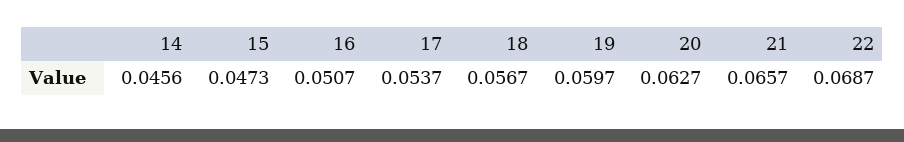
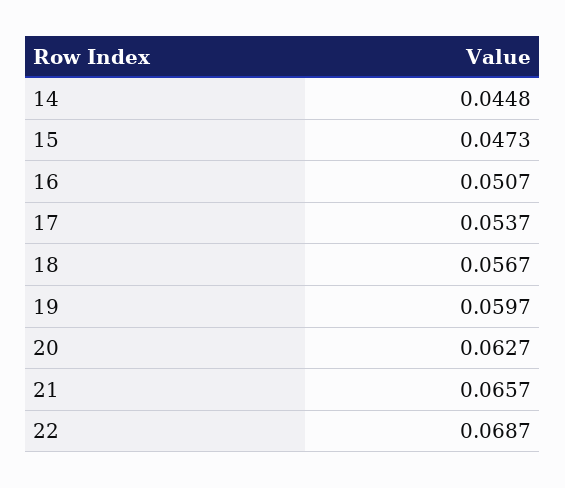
  {
-   "14": 0.0456,
+   "14": 0.0448,
    "15": 0.0473,
    "16": 0.0507,
    "17": 0.0537,
    "18": 0.0567,
    "19": 0.0597,
    "20": 0.0627,
    "21": 0.0657,
    "22": 0.0687
  }

